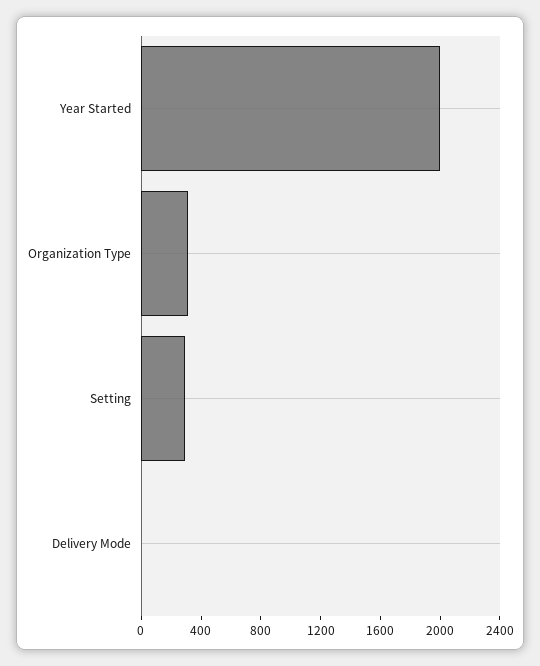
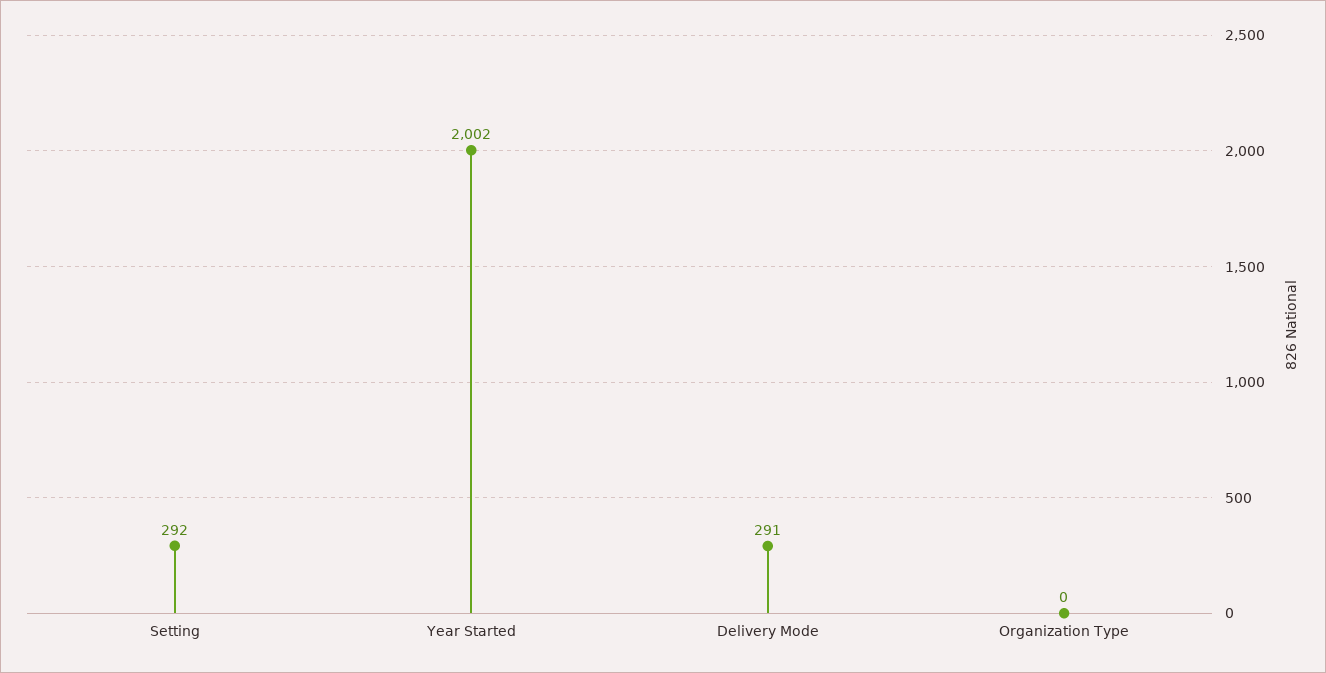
  {
    "Year Started": 2002,
-   "Organization Type": 300,
+   "Organization Type": 0,
    "Setting": 292,
-   "Delivery Mode": 0
+   "Delivery Mode": 291
  }

